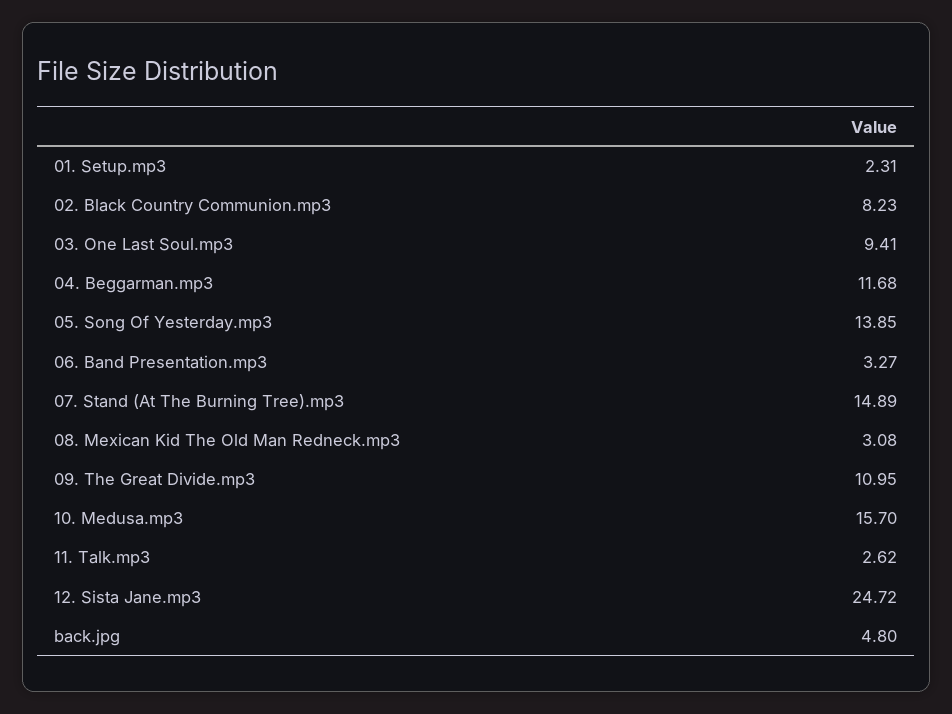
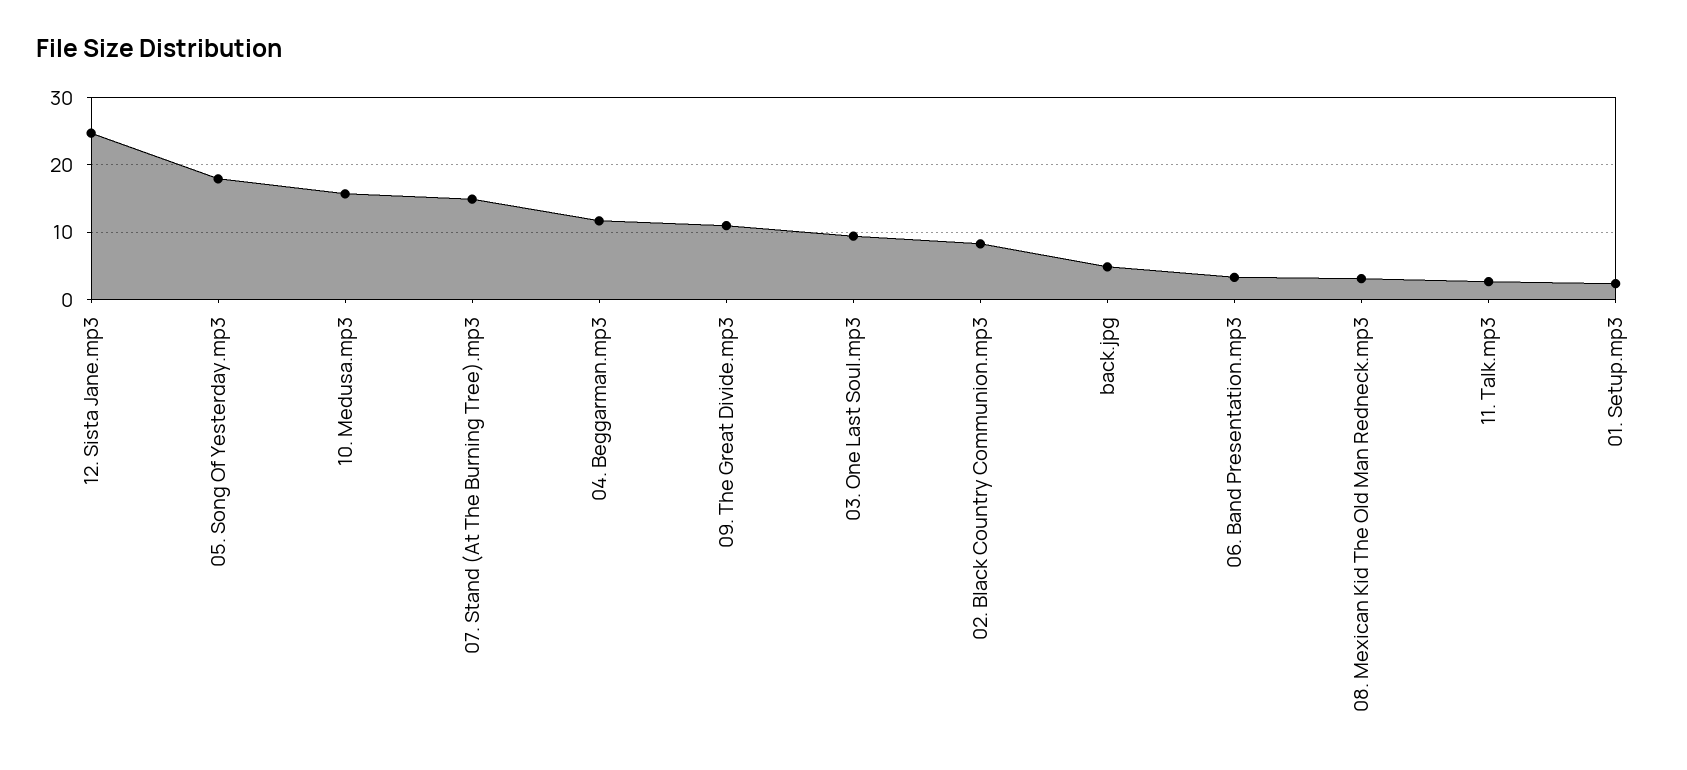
  {
    "01. Setup.mp3": 2.31,
    "02. Black Country Communion.mp3": 8.23,
    "03. One Last Soul.mp3": 9.41,
    "04. Beggarman.mp3": 11.68,
-   "05. Song Of Yesterday.mp3": 13.85,
+   "05. Song Of Yesterday.mp3": 18,
    "06. Band Presentation.mp3": 3.27,
    "07. Stand (At The Burning Tree).mp3": 14.89,
    "08. Mexican Kid The Old Man Redneck.mp3": 3.08,
    "09. The Great Divide.mp3": 10.95,
    "10. Medusa.mp3": 15.7,
    "11. Talk.mp3": 2.62,
    "12. Sista Jane.mp3": 24.72,
    "back.jpg": 4.8
  }

